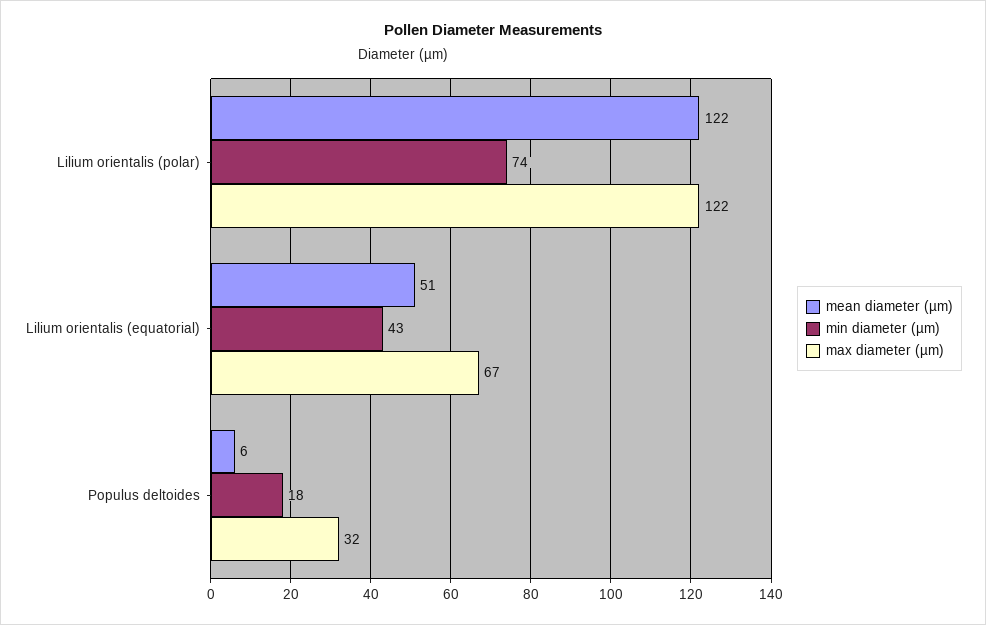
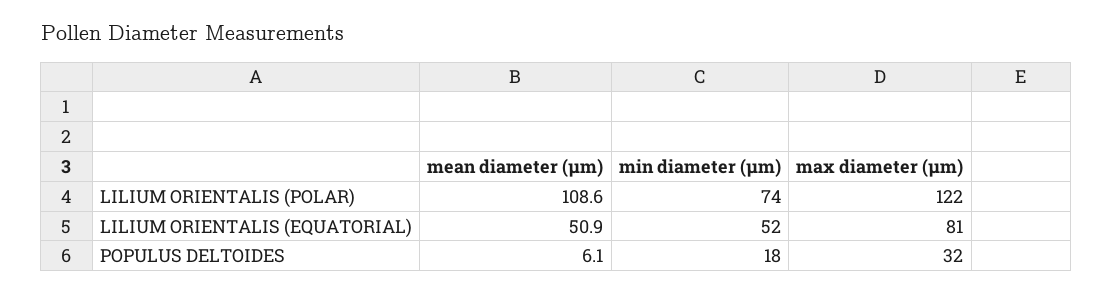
  {
    "mean diameter (µm)": {
-     "Lilium orientalis (polar)": 122,
+     "Lilium orientalis (polar)": 108.6,
      "Lilium orientalis (equatorial)": 50.9,
      "Populus deltoides": 6.1
    },
    "min diameter (µm)": {
      "Lilium orientalis (polar)": 74,
-     "Lilium orientalis (equatorial)": 43,
+     "Lilium orientalis (equatorial)": 52,
      "Populus deltoides": 18
    },
    "max diameter (µm)": {
      "Lilium orientalis (polar)": 122,
-     "Lilium orientalis (equatorial)": 67,
+     "Lilium orientalis (equatorial)": 81,
      "Populus deltoides": 32
    }
  }

